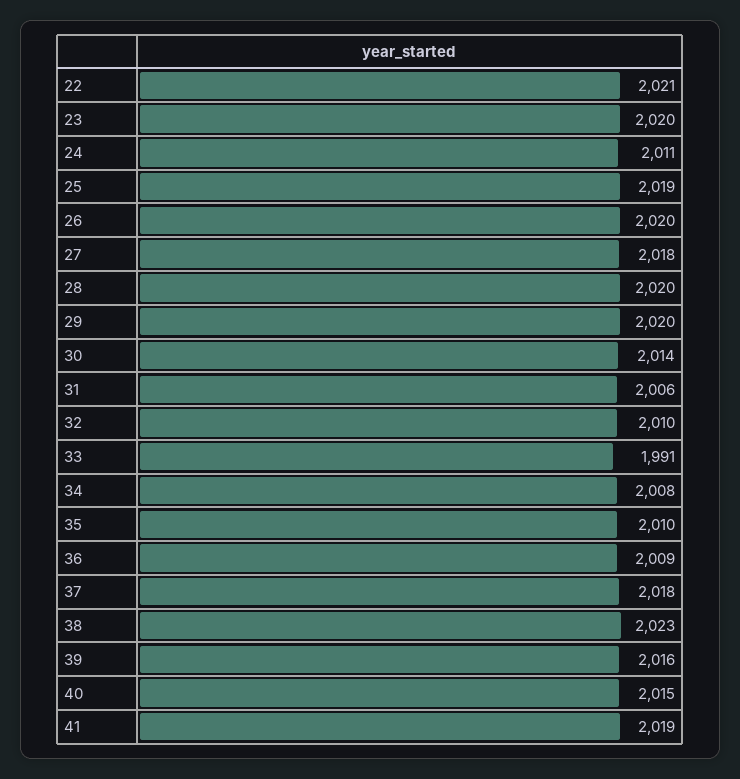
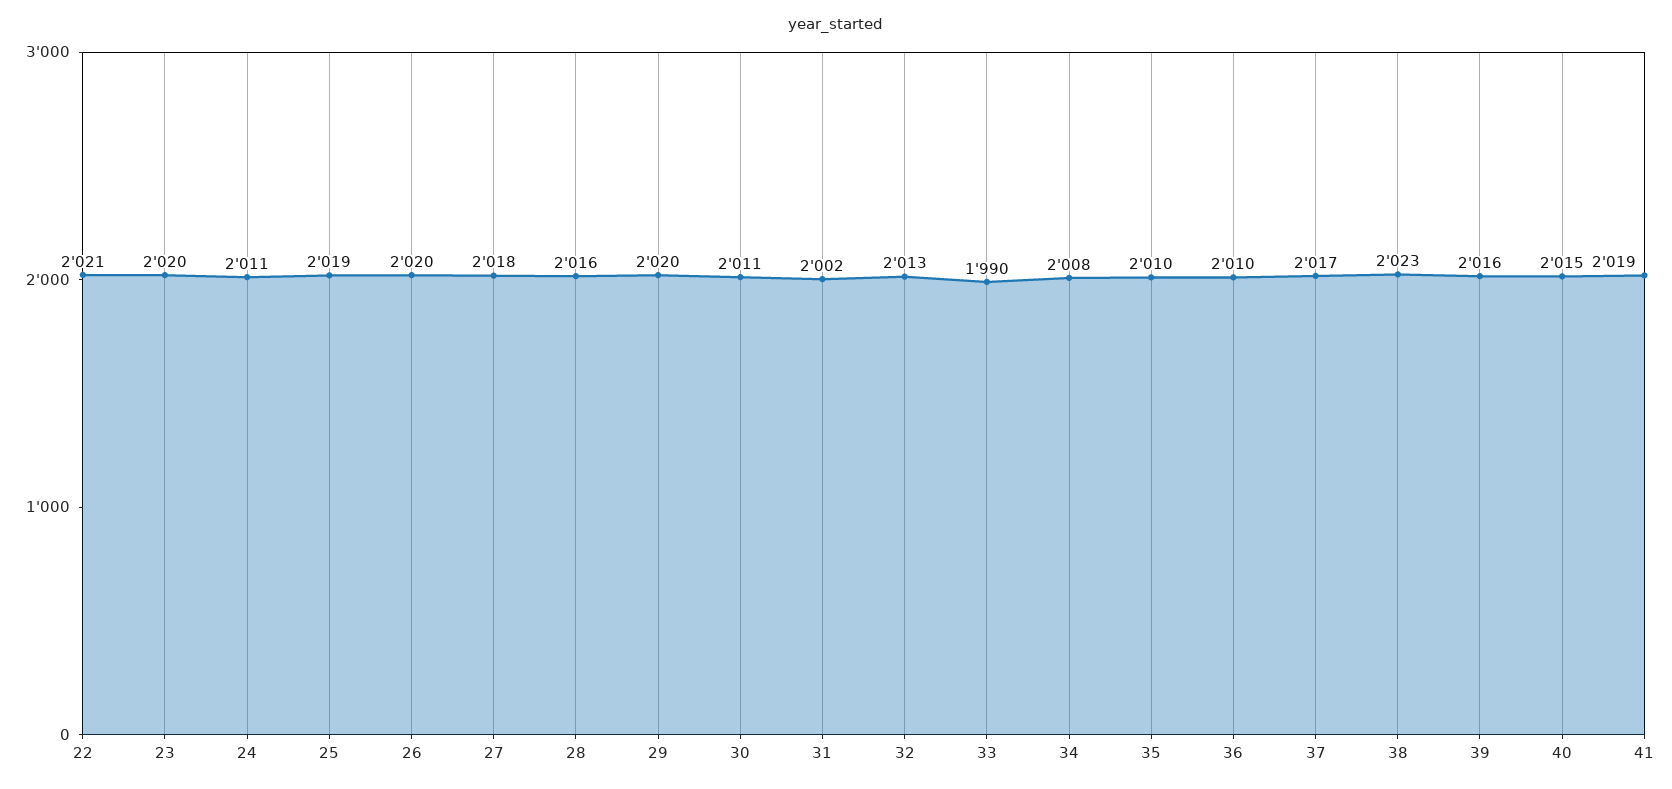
  {
    "22": 2021,
    "23": 2020,
    "24": 2011,
    "25": 2019,
    "26": 2020,
    "27": 2018,
-   "28": 2020,
+   "28": 2016,
    "29": 2020,
-   "30": 2014,
+   "30": 2011,
-   "31": 2006,
+   "31": 2002,
-   "32": 2010,
+   "32": 2013,
-   "33": 1991,
+   "33": 1990,
    "34": 2008,
    "35": 2010,
-   "36": 2009,
+   "36": 2010,
-   "37": 2018,
+   "37": 2017,
    "38": 2023,
    "39": 2016,
    "40": 2015,
    "41": 2019
  }

